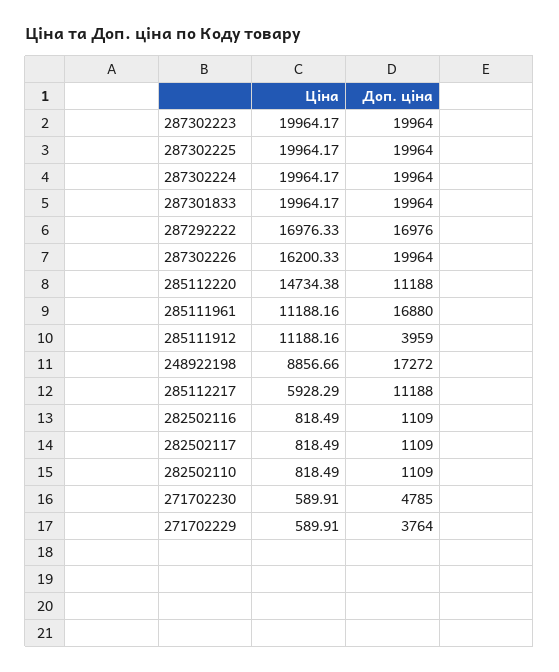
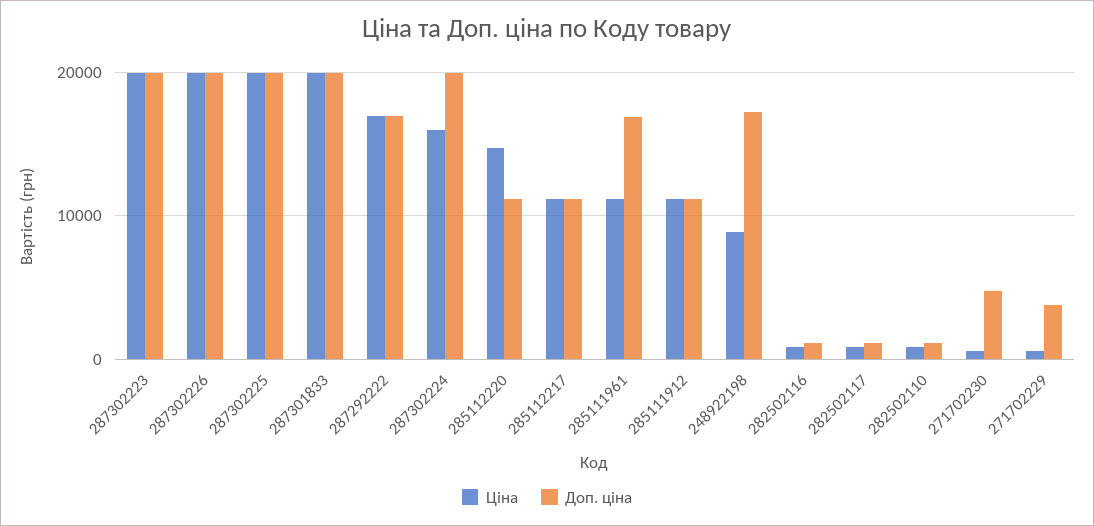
  {
    "Ціна": {
      "287302223": 19964.17,
      "287302225": 19964.17,
-     "287302224": 19964.17,
+     "287302224": 16000,
      "287301833": 19964.17,
      "287292222": 16976.33,
-     "287302226": 16200.33,
+     "287302226": 20000,
      "285112220": 14734.38,
      "285111961": 11188.16,
      "285111912": 11188.16,
      "248922198": 8856.66,
-     "285112217": 5928.29,
+     "285112217": 11000,
      "282502116": 818.49,
      "282502117": 818.49,
      "282502110": 818.49,
      "271702230": 589.91,
      "271702229": 589.91
    },
    "Доп. ціна": {
      "287302223": 19964,
      "287302225": 19964,
      "287302224": 19964,
      "287301833": 19964,
      "287292222": 16976,
      "287302226": 19964,
      "285112220": 11188,
      "285111961": 16880,
-     "285111912": 3959,
+     "285111912": 11000,
      "248922198": 17272,
      "285112217": 11188,
      "282502116": 1109,
      "282502117": 1109,
      "282502110": 1109,
      "271702230": 4785,
      "271702229": 3764
    }
  }

